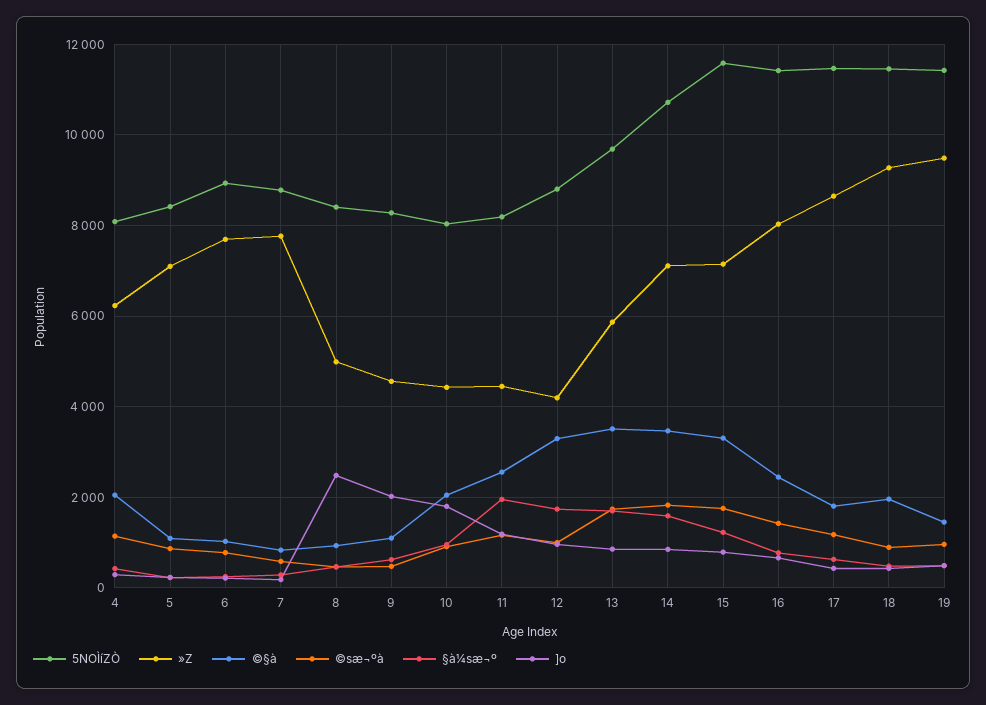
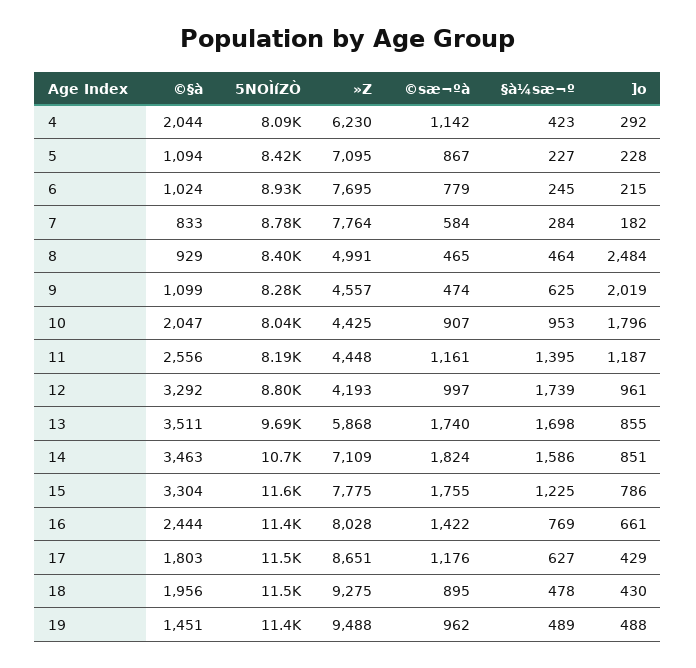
  {
    "5NOÌíZÒ": {
      "4": 8090,
      "5": 8420,
      "6": 8930,
      "7": 8780,
      "8": 8400,
      "9": 8280,
      "10": 8040,
      "11": 8190,
      "12": 8800,
      "13": 9690,
      "14": 10700,
      "15": 11600,
      "16": 11400,
      "17": 11500,
      "18": 11500,
      "19": 11400
    },
    "»Z": {
      "4": 6230,
      "5": 7095,
      "6": 7695,
      "7": 7764,
      "8": 4991,
      "9": 4557,
      "10": 4425,
      "11": 4448,
      "12": 4193,
      "13": 5868,
      "14": 7109,
-     "15": 7200,
+     "15": 7775,
      "16": 8028,
      "17": 8651,
      "18": 9275,
      "19": 9488
    },
    "©§à": {
      "4": 2044,
      "5": 1094,
      "6": 1024,
      "7": 833,
      "8": 929,
      "9": 1099,
      "10": 2047,
      "11": 2556,
      "12": 3292,
      "13": 3511,
      "14": 3463,
      "15": 3304,
      "16": 2444,
      "17": 1803,
      "18": 1956,
      "19": 1451
    },
    "©sæ¬ºà": {
      "4": 1142,
      "5": 867,
      "6": 779,
      "7": 584,
      "8": 465,
      "9": 474,
      "10": 907,
      "11": 1161,
      "12": 997,
      "13": 1740,
      "14": 1824,
      "15": 1755,
      "16": 1422,
      "17": 1176,
      "18": 895,
      "19": 962
    },
    "§à¼sæ¬º": {
      "4": 423,
      "5": 227,
      "6": 245,
      "7": 284,
      "8": 464,
      "9": 625,
      "10": 953,
-     "11": 2000,
+     "11": 1395,
      "12": 1739,
      "13": 1698,
      "14": 1586,
      "15": 1225,
      "16": 769,
      "17": 627,
      "18": 478,
      "19": 489
    },
    "]o": {
      "4": 292,
      "5": 228,
      "6": 215,
      "7": 182,
      "8": 2484,
      "9": 2019,
      "10": 1796,
      "11": 1187,
      "12": 961,
      "13": 855,
      "14": 851,
      "15": 786,
      "16": 661,
      "17": 429,
      "18": 430,
      "19": 488
    }
  }

